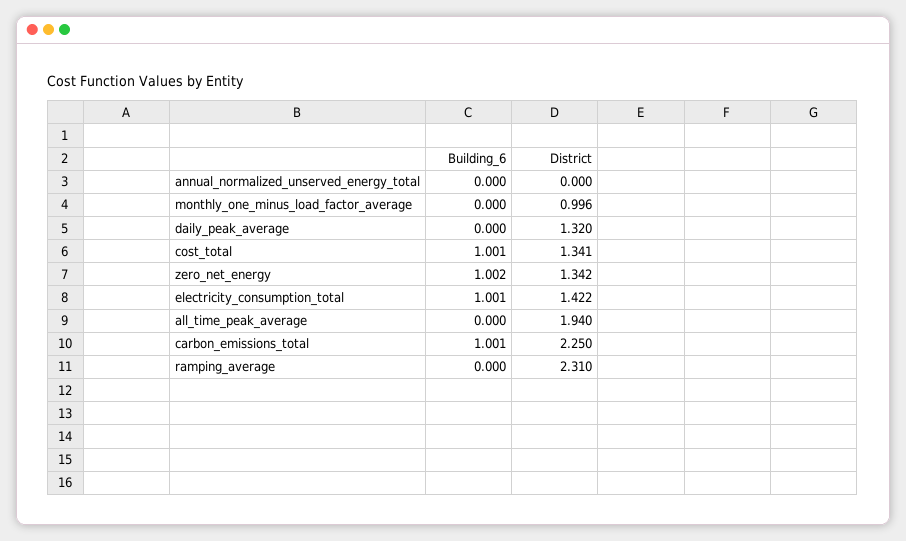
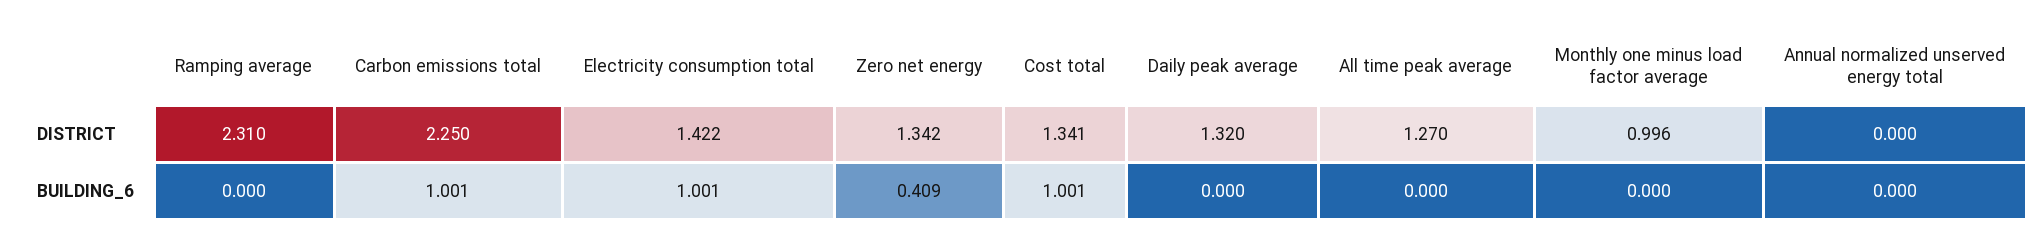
  {
    "Building_6": {
      "annual_normalized_unserved_energy_total": 0,
      "monthly_one_minus_load_factor_average": 0,
      "daily_peak_average": 0,
      "cost_total": 1.001,
-     "zero_net_energy": 1.002,
+     "zero_net_energy": 0.409,
      "electricity_consumption_total": 1.001,
      "all_time_peak_average": 0,
      "carbon_emissions_total": 1.001,
      "ramping_average": 0
    },
    "District": {
      "annual_normalized_unserved_energy_total": 0,
      "monthly_one_minus_load_factor_average": 0.996,
      "daily_peak_average": 1.32,
      "cost_total": 1.341,
      "zero_net_energy": 1.342,
      "electricity_consumption_total": 1.422,
-     "all_time_peak_average": 1.94,
+     "all_time_peak_average": 1.27,
      "carbon_emissions_total": 2.25,
      "ramping_average": 2.31
    }
  }

